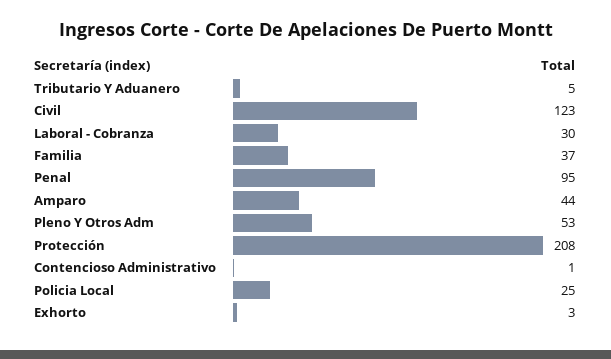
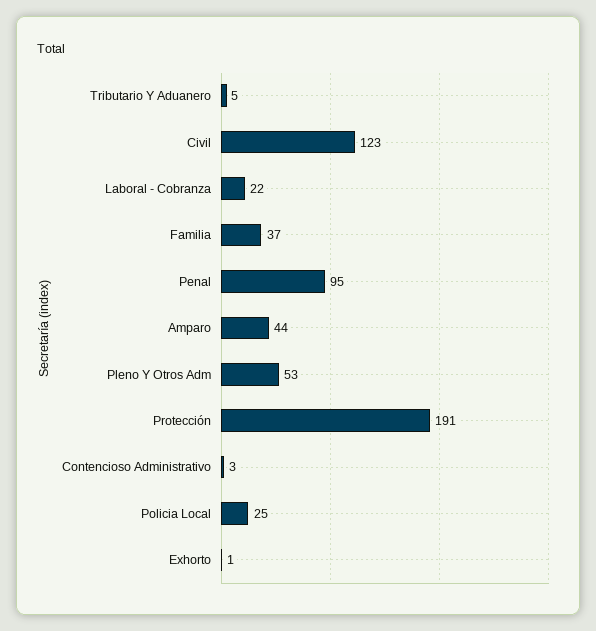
  {
    "Tributario Y Aduanero": 5,
    "Civil": 123,
-   "Laboral - Cobranza": 30,
+   "Laboral - Cobranza": 22,
    "Familia": 37,
    "Penal": 95,
    "Amparo": 44,
    "Pleno Y Otros Adm": 53,
-   "Protección": 208,
+   "Protección": 191,
-   "Contencioso Administrativo": 1,
+   "Contencioso Administrativo": 3,
    "Policia Local": 25,
-   "Exhorto": 3
+   "Exhorto": 1
  }

